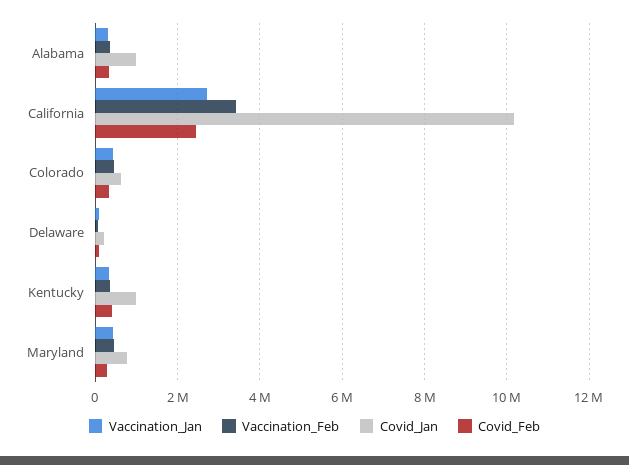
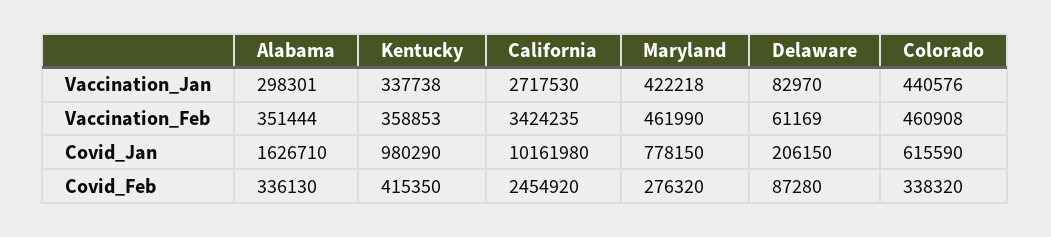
  {
    "Vaccination_Jan": {
      "Alabama": 298301,
      "California": 2717530,
      "Colorado": 440576,
      "Delaware": 82970,
      "Kentucky": 337738,
      "Maryland": 422218
    },
    "Vaccination_Feb": {
      "Alabama": 351444,
      "California": 3424235,
      "Colorado": 460908,
      "Delaware": 61169,
      "Kentucky": 358853,
      "Maryland": 461990
    },
    "Covid_Jan": {
-     "Alabama": 1000000,
+     "Alabama": 1626710,
      "California": 10161980,
      "Colorado": 615590,
      "Delaware": 206150,
      "Kentucky": 980290,
      "Maryland": 778150
    },
    "Covid_Feb": {
      "Alabama": 336130,
      "California": 2454920,
      "Colorado": 338320,
      "Delaware": 87280,
      "Kentucky": 415350,
      "Maryland": 276320
    }
  }

